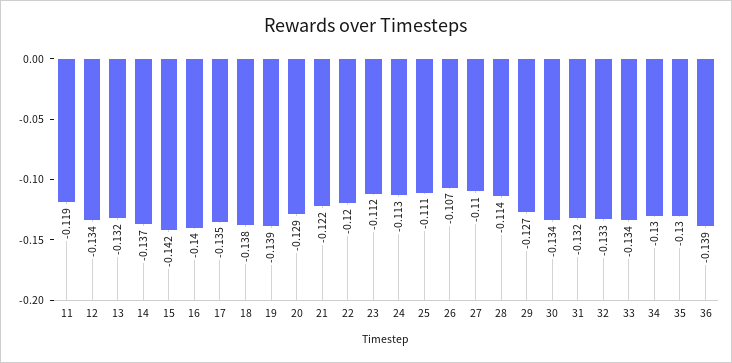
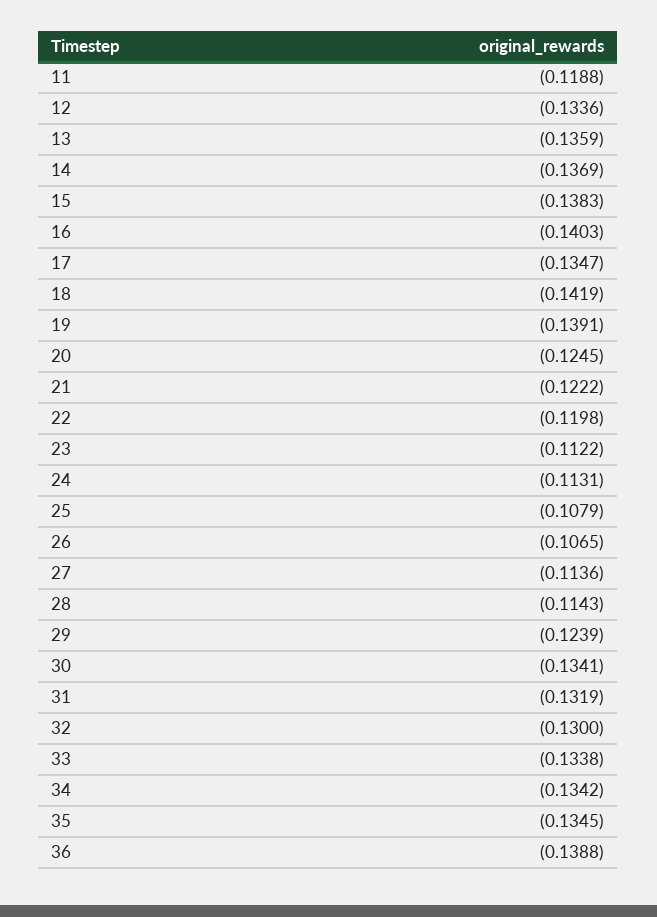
  {
    "11": -0.1188,
    "12": -0.1336,
-   "13": -0.132,
+   "13": -0.1359,
    "14": -0.1369,
-   "15": -0.142,
+   "15": -0.1383,
    "16": -0.1403,
    "17": -0.1347,
-   "18": -0.138,
+   "18": -0.1419,
    "19": -0.1391,
-   "20": -0.129,
+   "20": -0.1245,
    "21": -0.1222,
    "22": -0.1198,
    "23": -0.1122,
    "24": -0.1131,
-   "25": -0.111,
+   "25": -0.1079,
    "26": -0.1065,
-   "27": -0.11,
+   "27": -0.1136,
    "28": -0.1143,
-   "29": -0.127,
+   "29": -0.1239,
    "30": -0.1341,
    "31": -0.1319,
-   "32": -0.133,
+   "32": -0.13,
    "33": -0.1338,
-   "34": -0.13,
+   "34": -0.1342,
-   "35": -0.13,
+   "35": -0.1345,
    "36": -0.1388
  }

